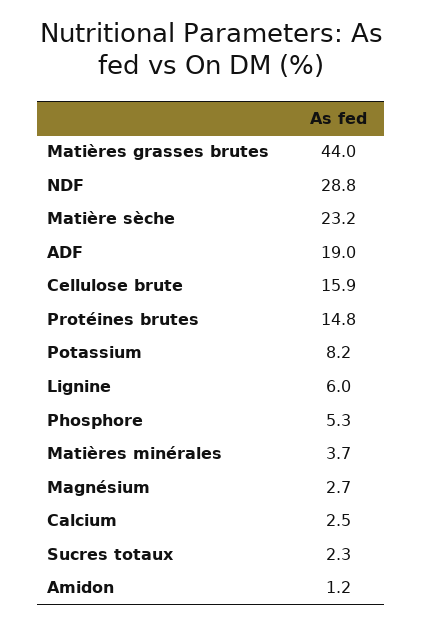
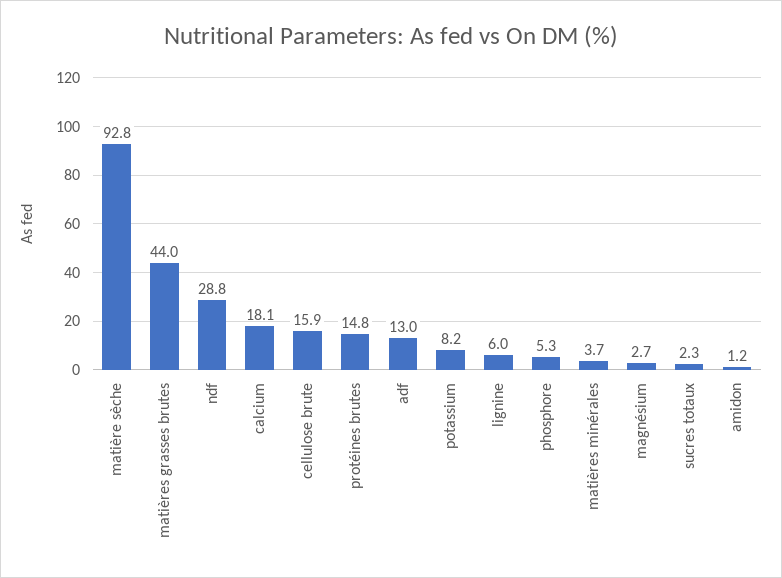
  {
    "Matières grasses brutes": 44,
    "NDF": 28.8,
-   "Matière sèche": 23.2,
+   "Matière sèche": 92.8,
-   "ADF": 19,
+   "ADF": 13,
    "Cellulose brute": 15.9,
    "Protéines brutes": 14.8,
    "Potassium": 8.2,
    "Lignine": 6,
    "Phosphore": 5.3,
    "Matières minérales": 3.7,
    "Magnésium": 2.7,
-   "Calcium": 2.5,
+   "Calcium": 18.1,
    "Sucres totaux": 2.3,
    "Amidon": 1.2
  }

